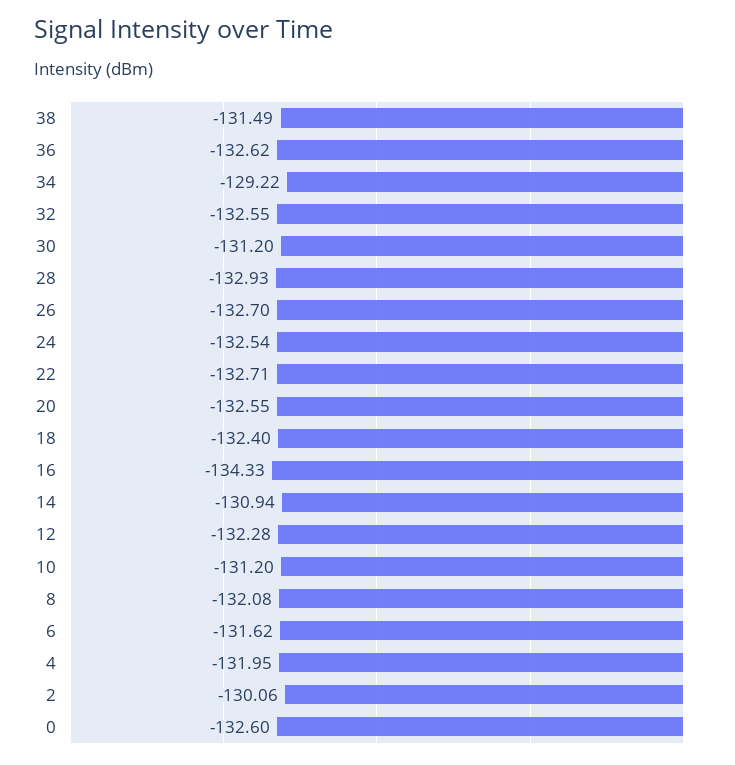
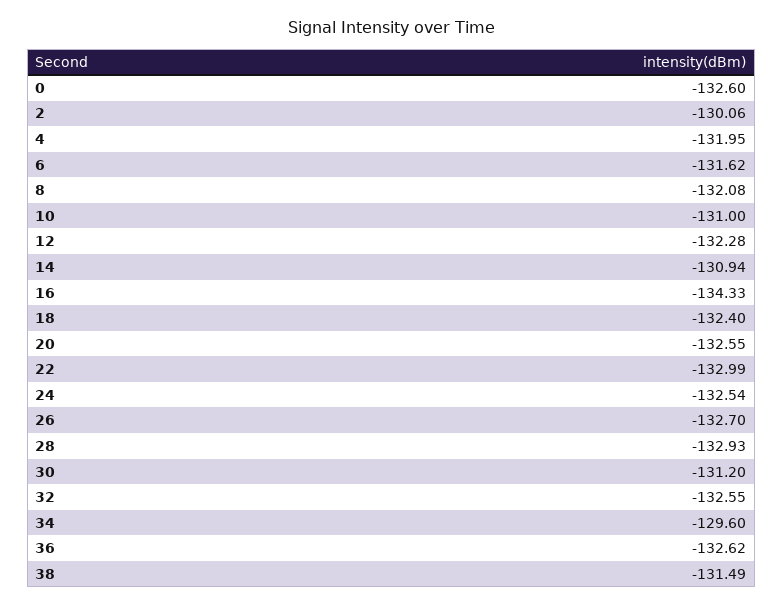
  {
    "38": -131.49,
    "36": -132.62,
-   "34": -129.22,
+   "34": -129.6,
    "32": -132.55,
    "30": -131.2,
    "28": -132.93,
    "26": -132.7,
    "24": -132.54,
-   "22": -132.71,
+   "22": -132.99,
    "20": -132.55,
    "18": -132.4,
    "16": -134.33,
    "14": -130.94,
    "12": -132.28,
-   "10": -131.2,
+   "10": -131,
    "8": -132.08,
    "6": -131.62,
    "4": -131.95,
    "2": -130.06,
    "0": -132.6
  }

